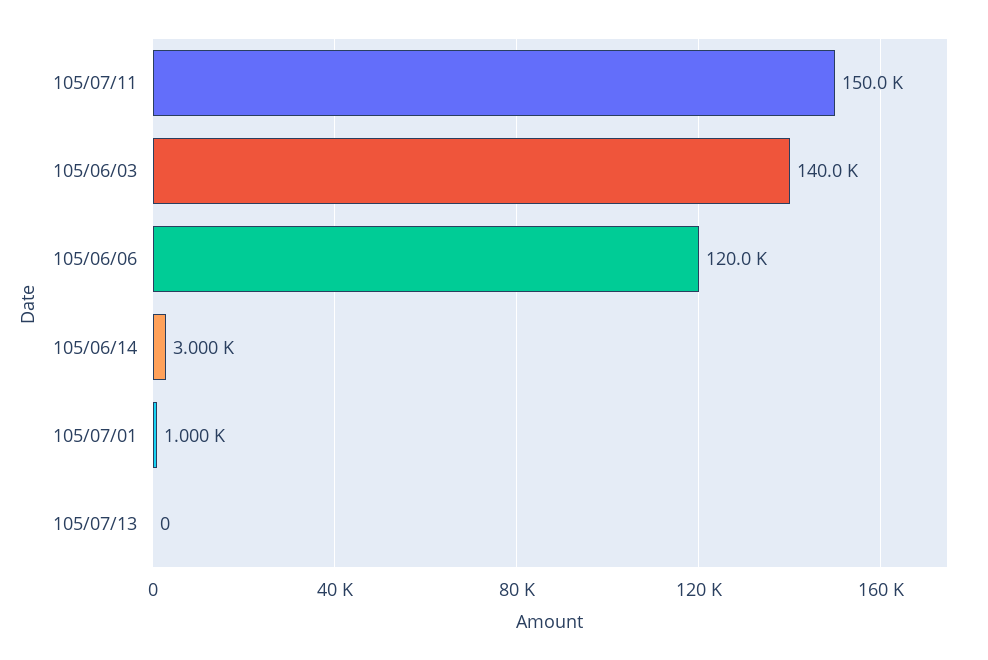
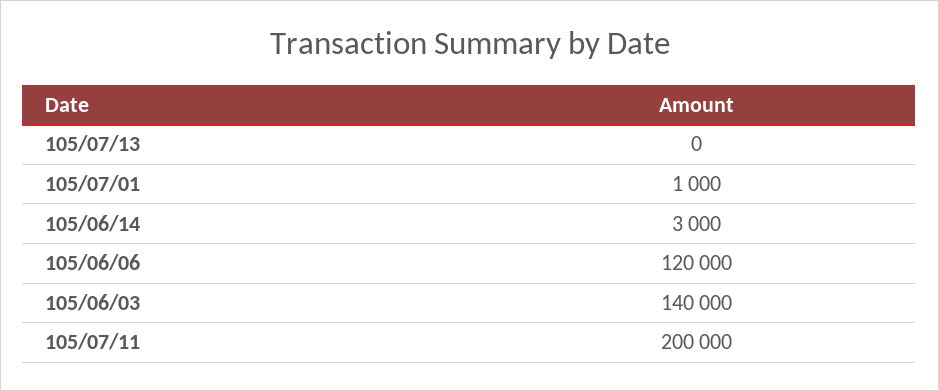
  {
-   "105/07/11": 150000,
+   "105/07/11": 200000,
    "105/06/03": 140000,
    "105/06/06": 120000,
    "105/06/14": 3000,
    "105/07/01": 1000,
    "105/07/13": 0
  }

